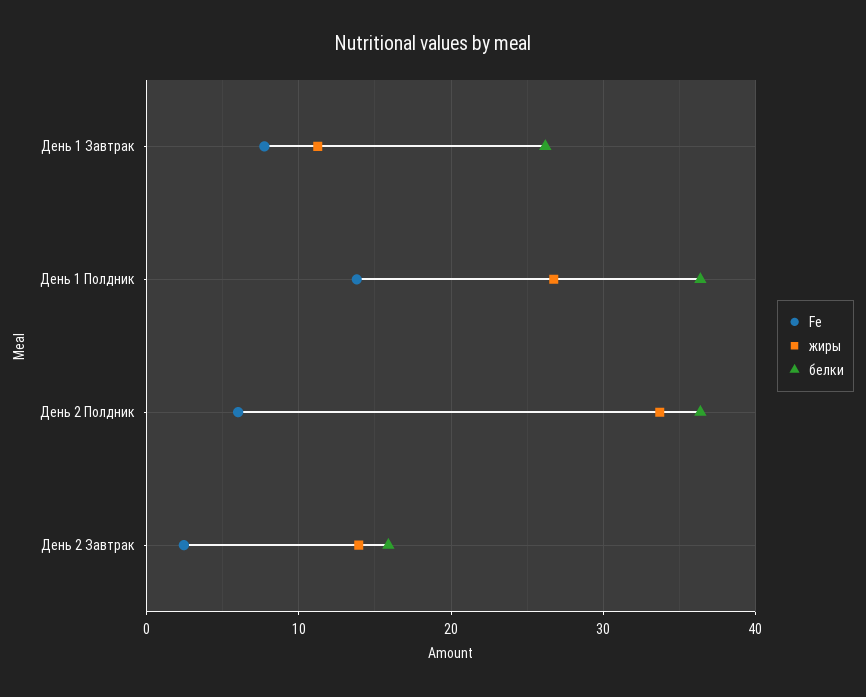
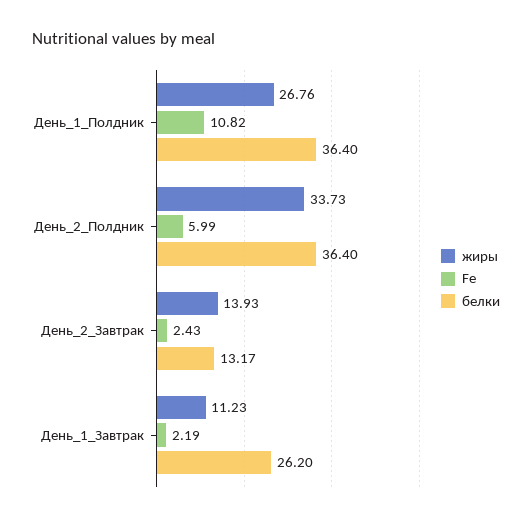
  {
    "Fe": {
-     "День 1 Завтрак": 8,
+     "День 1 Завтрак": 2.19,
-     "День 1 Полдник": 14,
+     "День 1 Полдник": 10.82,
      "День 2 Полдник": 5.99,
      "День 2 Завтрак": 2.43
    },
    "жиры": {
      "День 1 Завтрак": 11.23,
      "День 1 Полдник": 26.76,
      "День 2 Полдник": 33.73,
      "День 2 Завтрак": 13.93
    },
    "белки": {
      "День 1 Завтрак": 26.2,
      "День 1 Полдник": 36.4,
      "День 2 Полдник": 36.4,
-     "День 2 Завтрак": 16
+     "День 2 Завтрак": 13.17
    }
  }

